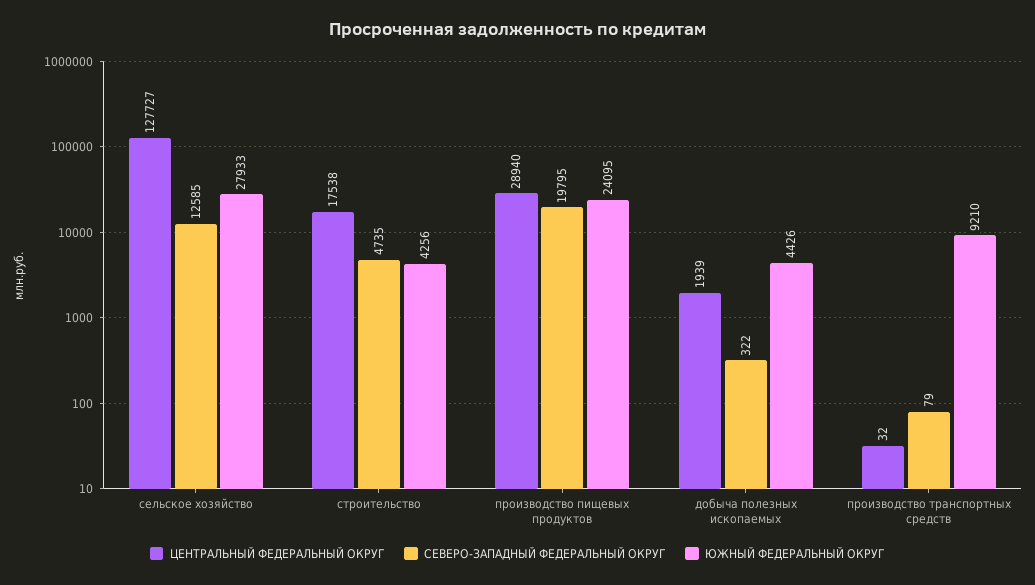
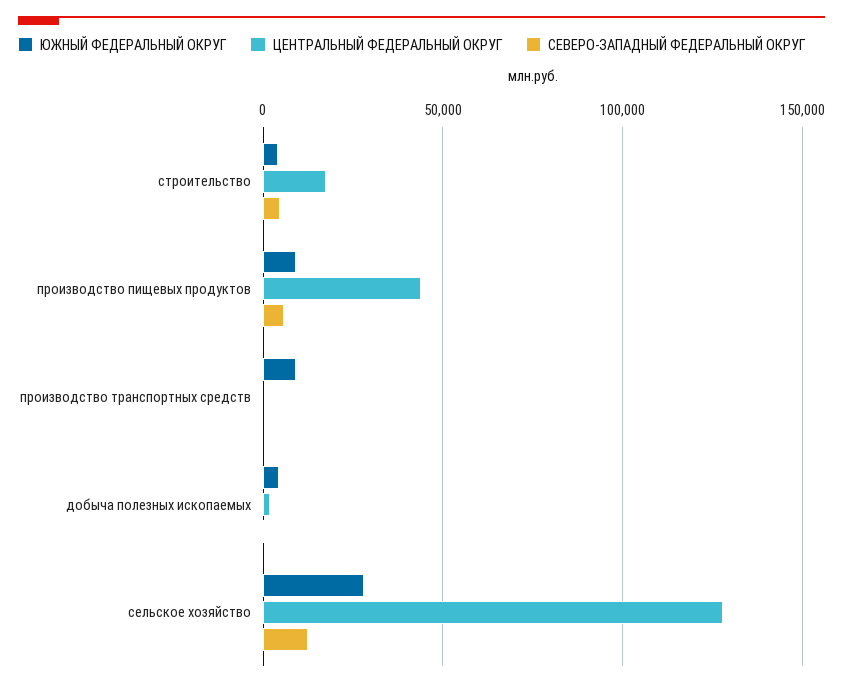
  {
    "ЦЕНТРАЛЬНЫЙ ФЕДЕРАЛЬНЫЙ ОКРУГ": {
      "сельское хозяйство": 127727,
      "строительство": 17538,
-     "производство пищевых продуктов": 28940,
+     "производство пищевых продуктов": 45000,
      "добыча полезных ископаемых": 1939,
      "производство транспортных средств": 32
    },
    "СЕВЕРО-ЗАПАДНЫЙ ФЕДЕРАЛЬНЫЙ ОКРУГ": {
      "сельское хозяйство": 12585,
      "строительство": 4735,
-     "производство пищевых продуктов": 19795,
+     "производство пищевых продуктов": 5000,
      "добыча полезных ископаемых": 322,
      "производство транспортных средств": 79
    },
    "ЮЖНЫЙ ФЕДЕРАЛЬНЫЙ ОКРУГ": {
      "сельское хозяйство": 27933,
      "строительство": 4256,
-     "производство пищевых продуктов": 24095,
+     "производство пищевых продуктов": 10000,
      "добыча полезных ископаемых": 4426,
      "производство транспортных средств": 9210
    }
  }

